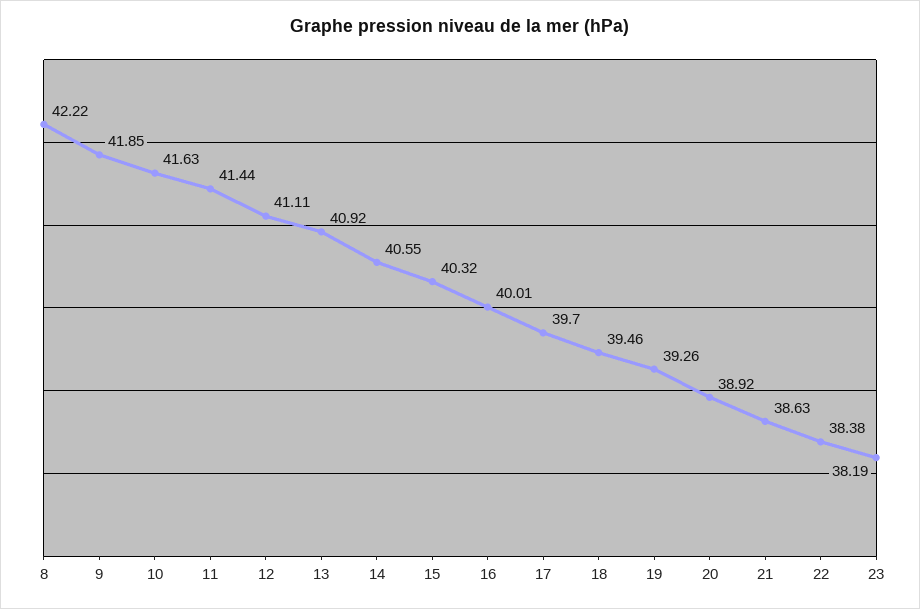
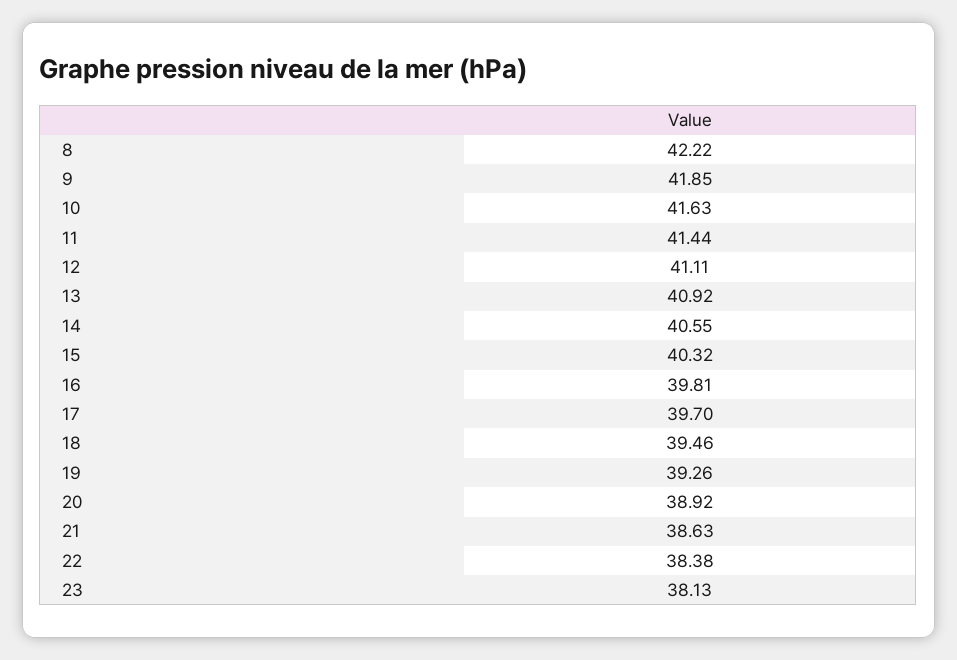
  {
    "8": 42.22,
    "9": 41.85,
    "10": 41.63,
    "11": 41.44,
    "12": 41.11,
    "13": 40.92,
    "14": 40.55,
    "15": 40.32,
-   "16": 40.01,
+   "16": 39.81,
    "17": 39.7,
    "18": 39.46,
    "19": 39.26,
    "20": 38.92,
    "21": 38.63,
    "22": 38.38,
-   "23": 38.19
+   "23": 38.13
  }

